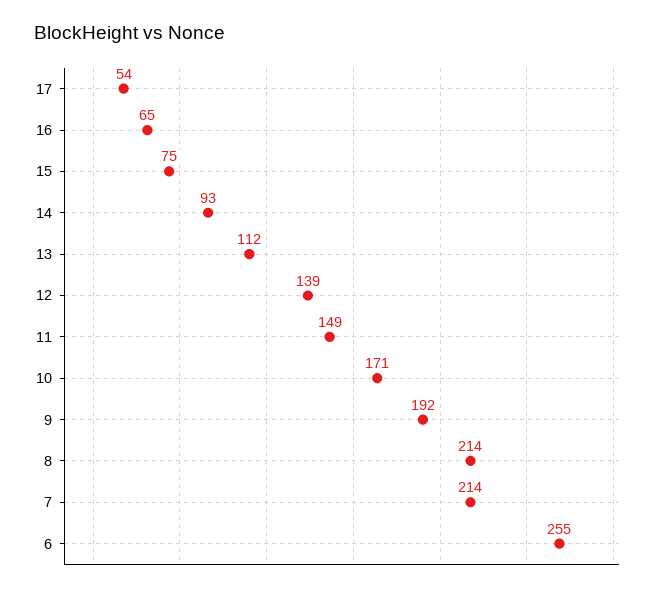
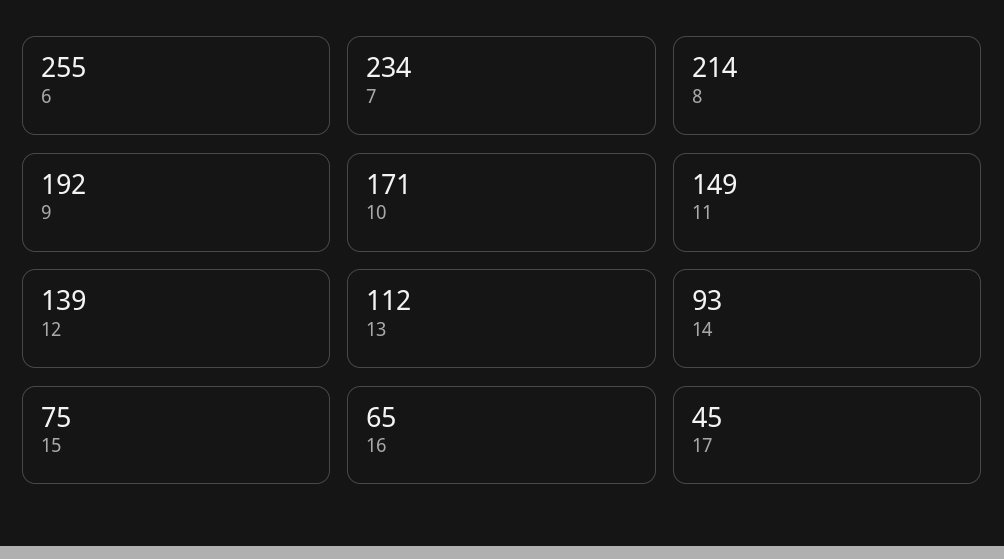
  {
-   "17": 54,
+   "17": 45,
    "16": 65,
    "15": 75,
    "14": 93,
    "13": 112,
    "12": 139,
    "11": 149,
    "10": 171,
    "9": 192,
    "8": 214,
-   "7": 214,
+   "7": 234,
    "6": 255
  }

